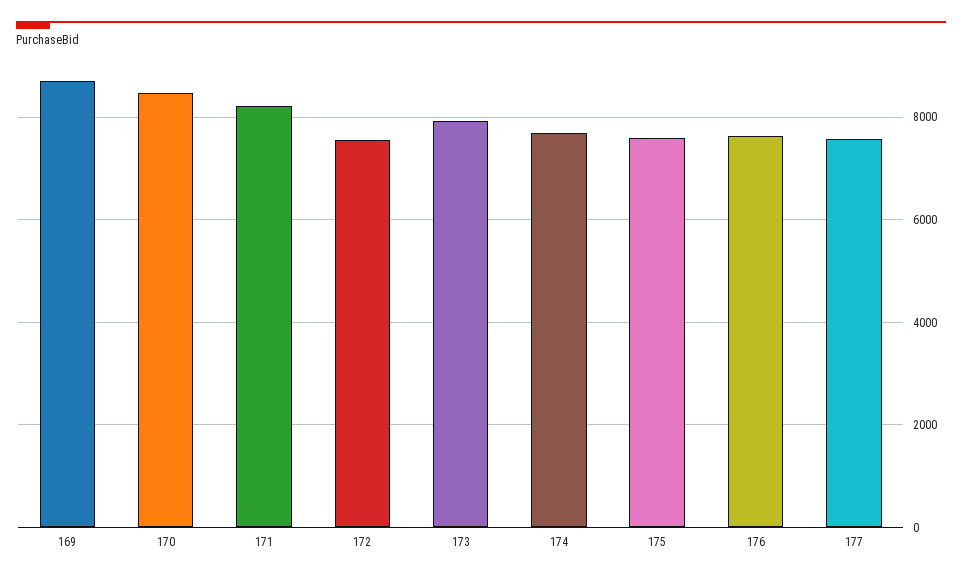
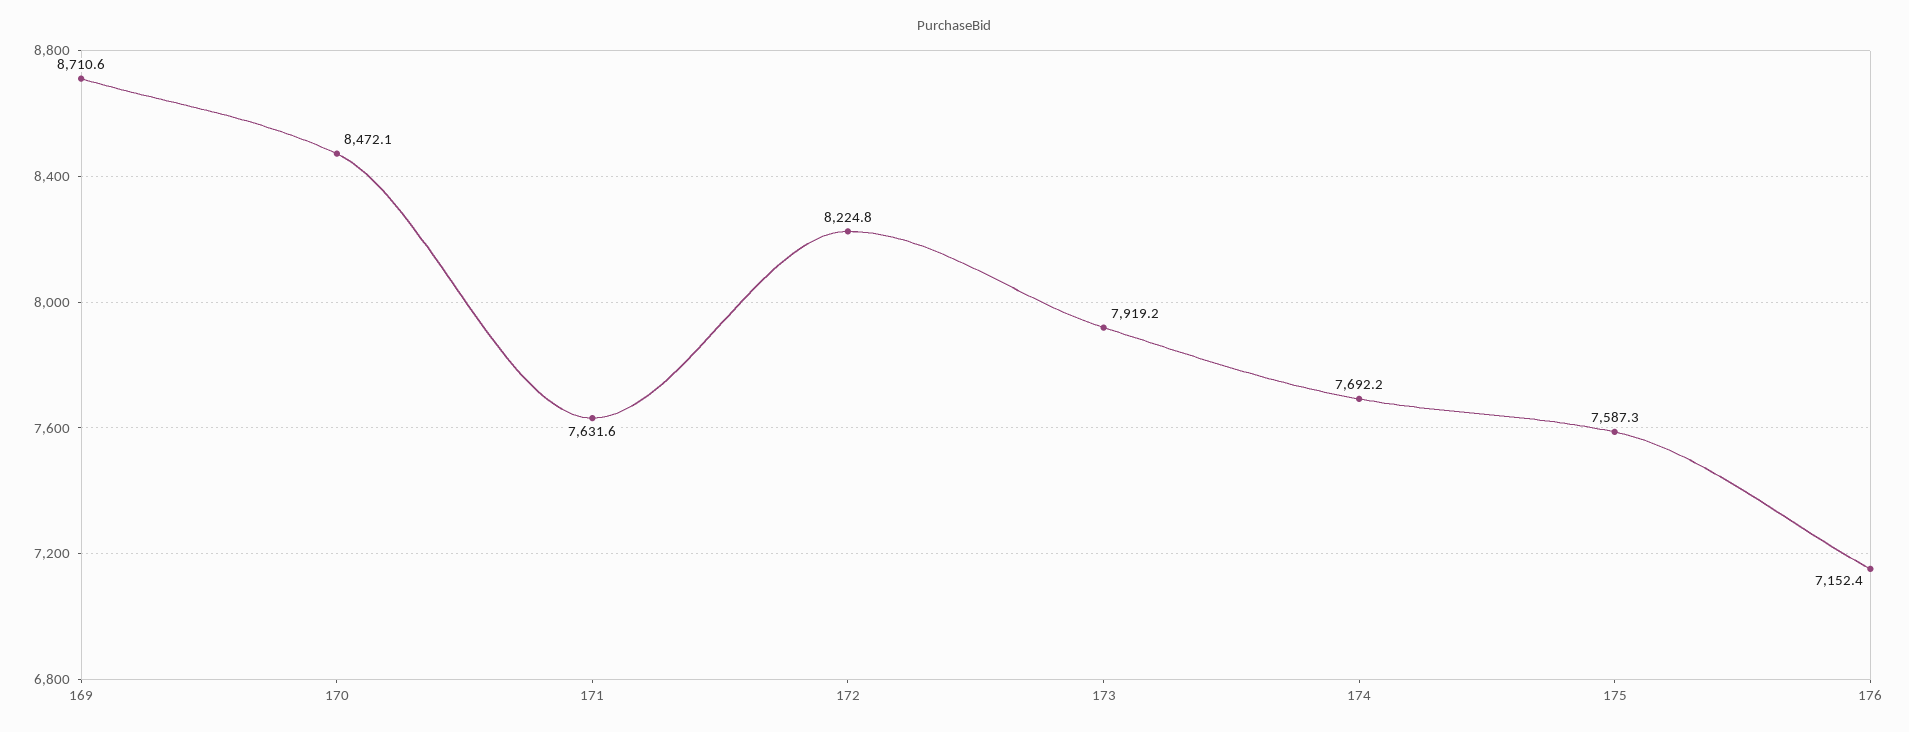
  {
    "169": 8710.6,
    "170": 8472.1,
-   "171": 8200,
+   "171": 7631.6,
-   "172": 7600,
+   "172": 8224.8,
    "173": 7919.2,
    "174": 7692.2,
    "175": 7587.3,
-   "176": 7600,
+   "176": 7152.4
-   "177": 7600
  }

